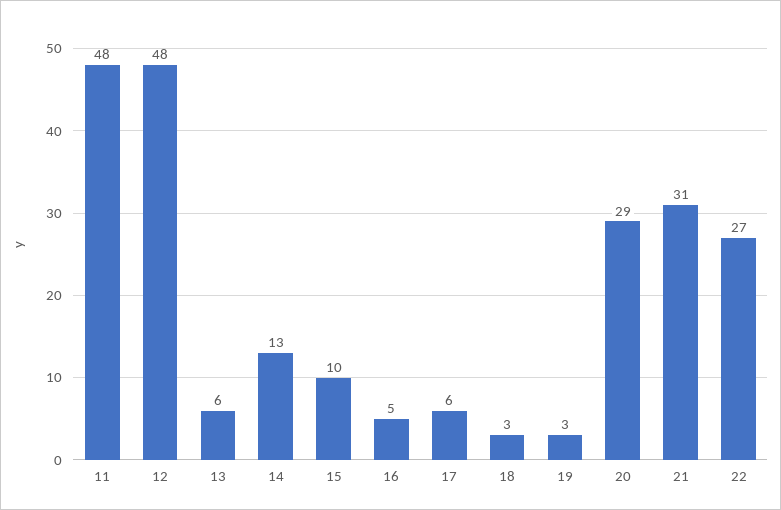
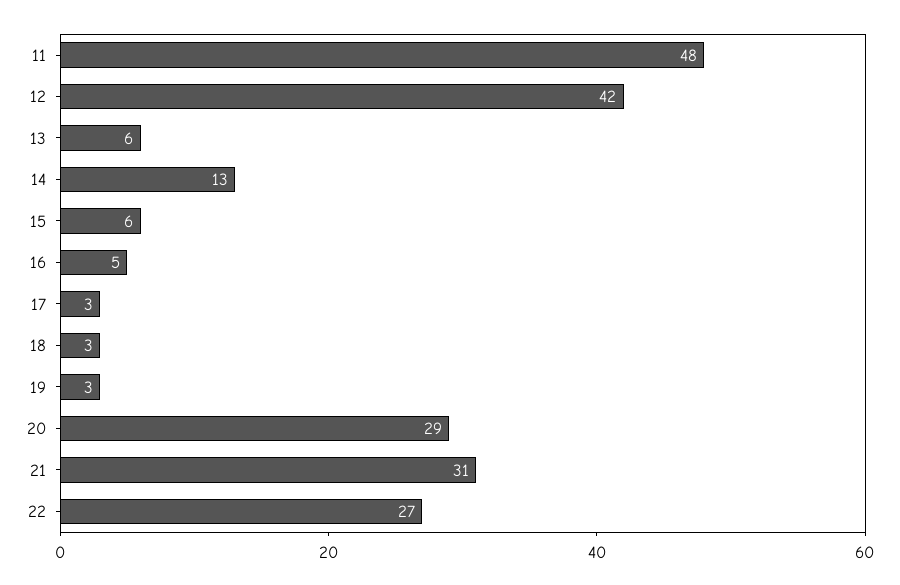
  {
    "11": 48,
-   "12": 48,
+   "12": 42,
    "13": 6,
    "14": 13,
-   "15": 10,
+   "15": 6,
    "16": 5,
-   "17": 6,
+   "17": 3,
    "18": 3,
    "19": 3,
    "20": 29,
    "21": 31,
    "22": 27
  }

